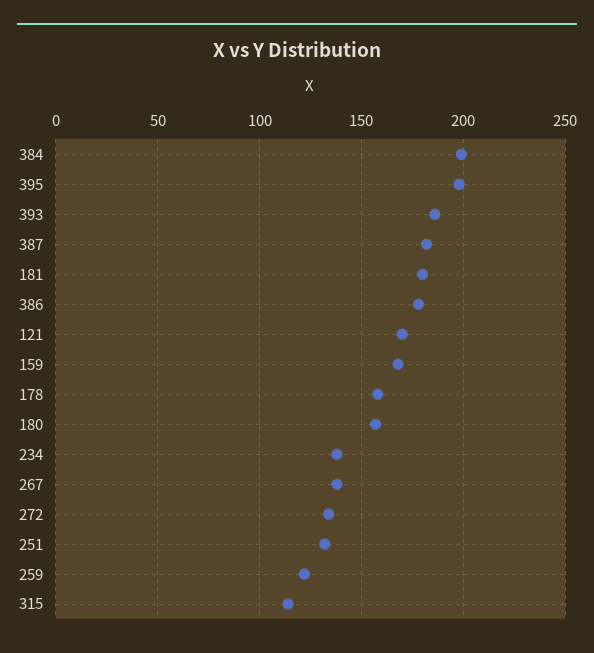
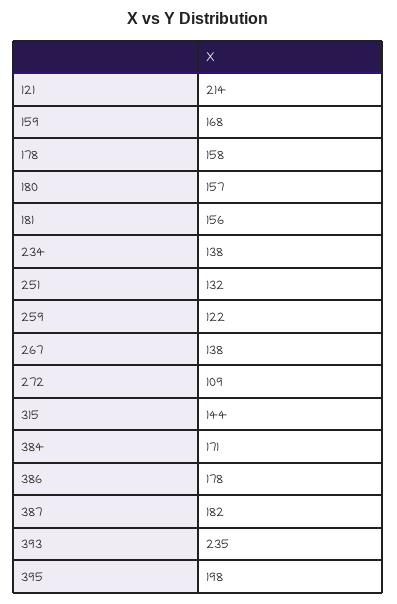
  {
-   "384": 200,
+   "384": 171,
    "395": 198,
-   "393": 185,
+   "393": 235,
    "387": 182,
-   "181": 180,
+   "181": 156,
    "386": 178,
-   "121": 170,
+   "121": 214,
    "159": 168,
    "178": 158,
    "180": 157,
    "234": 138,
    "267": 138,
-   "272": 135,
+   "272": 109,
    "251": 132,
    "259": 122,
-   "315": 115
+   "315": 144
  }

